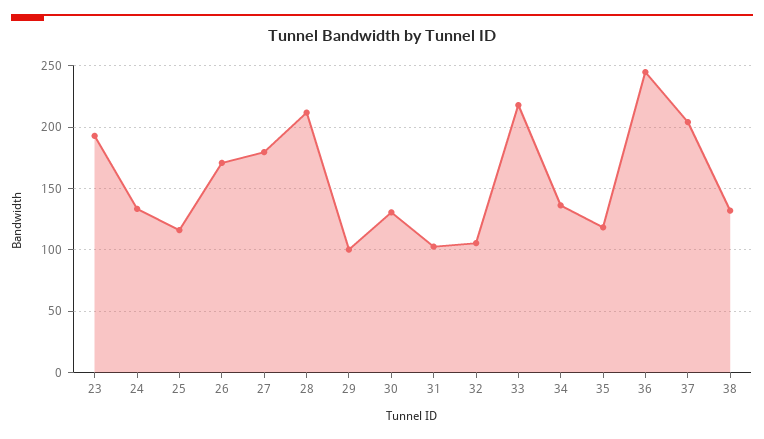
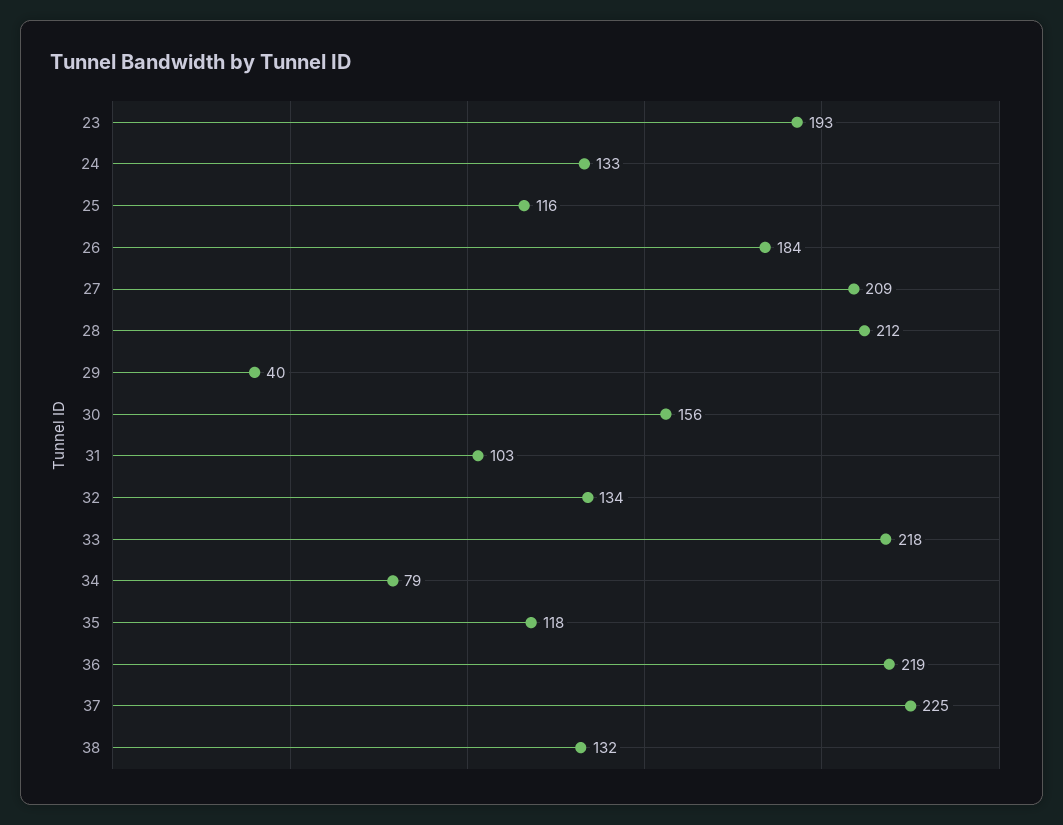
  {
    "23": 193,
    "24": 133,
    "25": 116,
-   "26": 170,
+   "26": 184,
-   "27": 180,
+   "27": 209,
    "28": 212,
-   "29": 100,
+   "29": 40,
-   "30": 130,
+   "30": 156,
    "31": 103,
-   "32": 105,
+   "32": 134,
    "33": 218,
-   "34": 135,
+   "34": 79,
    "35": 118,
-   "36": 245,
+   "36": 219,
-   "37": 205,
+   "37": 225,
    "38": 132
  }

